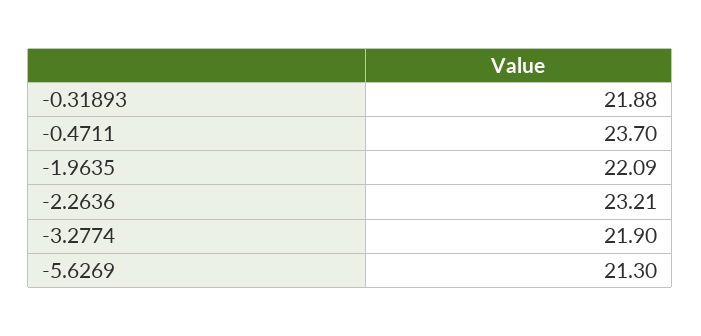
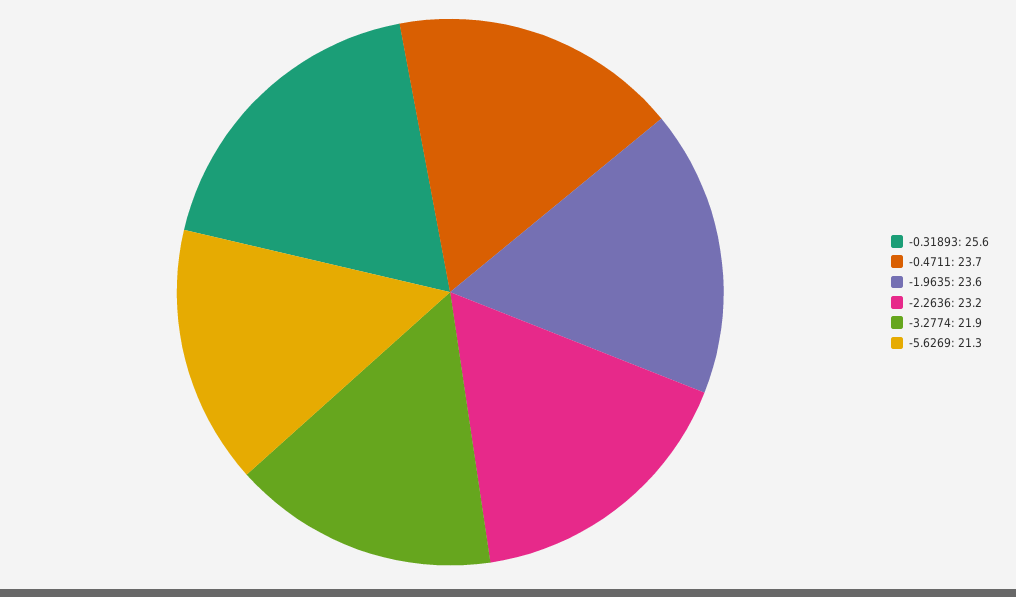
  {
-   "-0.31893": 21.88,
+   "-0.31893": 25.6,
    "-0.4711": 23.7,
-   "-1.9635": 22.09,
+   "-1.9635": 23.6,
    "-2.2636": 23.21,
    "-3.2774": 21.9,
    "-5.6269": 21.3
  }

